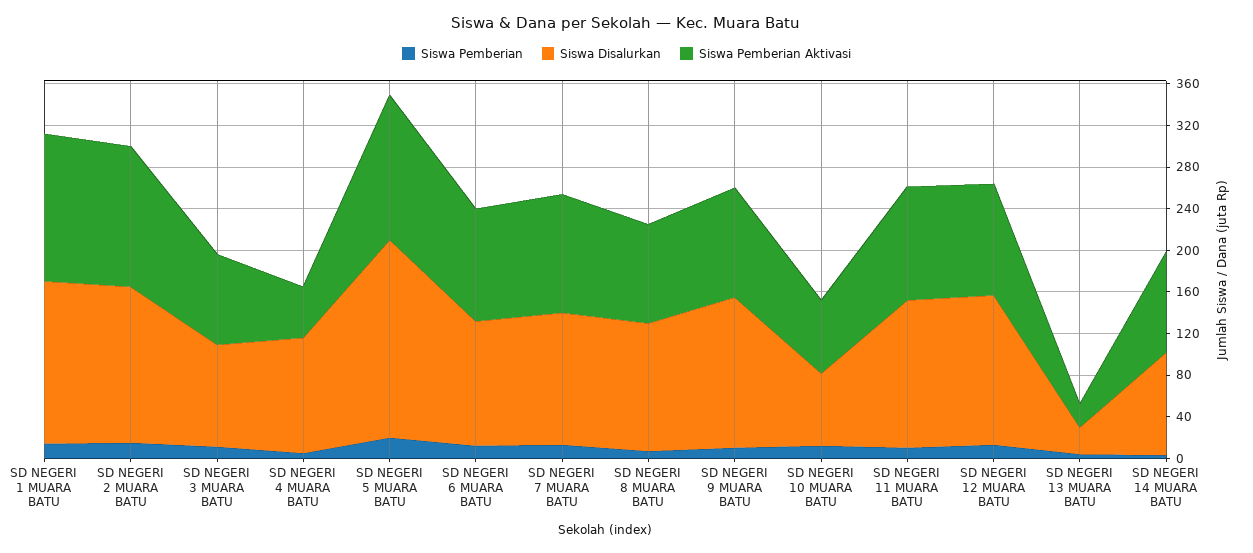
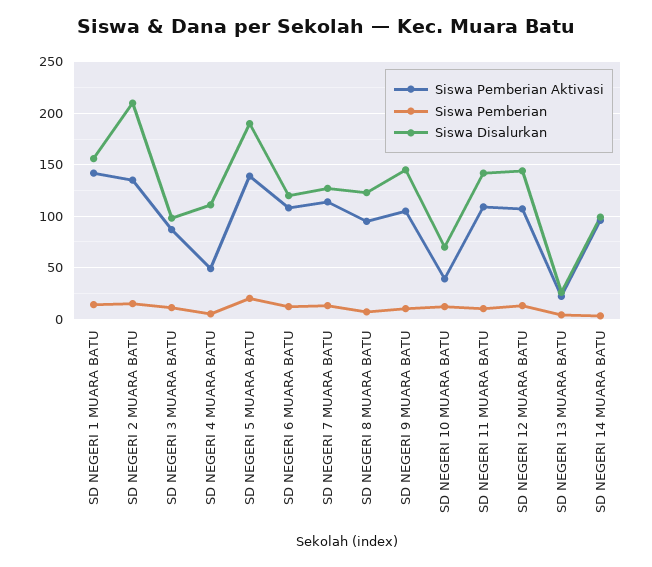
  {
    "Siswa Pemberian": {
      "SD NEGERI 1 MUARA BATU": 10,
      "SD NEGERI 2 MUARA BATU": 20,
      "SD NEGERI 3 MUARA BATU": 10,
      "SD NEGERI 4 MUARA BATU": 10,
      "SD NEGERI 5 MUARA BATU": 20,
      "SD NEGERI 6 MUARA BATU": 10,
      "SD NEGERI 7 MUARA BATU": 10,
      "SD NEGERI 8 MUARA BATU": 10,
      "SD NEGERI 9 MUARA BATU": 10,
      "SD NEGERI 10 MUARA BATU": 10,
      "SD NEGERI 11 MUARA BATU": 10,
      "SD NEGERI 12 MUARA BATU": 10,
      "SD NEGERI 13 MUARA BATU": 0,
      "SD NEGERI 14 MUARA BATU": 0
    },
    "Siswa Disalurkan": {
      "SD NEGERI 1 MUARA BATU": 160,
-     "SD NEGERI 2 MUARA BATU": 150,
+     "SD NEGERI 2 MUARA BATU": 210,
      "SD NEGERI 3 MUARA BATU": 100,
      "SD NEGERI 4 MUARA BATU": 110,
      "SD NEGERI 5 MUARA BATU": 190,
      "SD NEGERI 6 MUARA BATU": 120,
      "SD NEGERI 7 MUARA BATU": 130,
      "SD NEGERI 8 MUARA BATU": 120,
      "SD NEGERI 9 MUARA BATU": 150,
      "SD NEGERI 10 MUARA BATU": 70,
      "SD NEGERI 11 MUARA BATU": 140,
      "SD NEGERI 12 MUARA BATU": 140,
      "SD NEGERI 13 MUARA BATU": 30,
      "SD NEGERI 14 MUARA BATU": 100
    },
    "Siswa Pemberian Aktivasi": {
      "SD NEGERI 1 MUARA BATU": 140,
      "SD NEGERI 2 MUARA BATU": 140,
      "SD NEGERI 3 MUARA BATU": 90,
      "SD NEGERI 4 MUARA BATU": 50,
      "SD NEGERI 5 MUARA BATU": 140,
      "SD NEGERI 6 MUARA BATU": 110,
      "SD NEGERI 7 MUARA BATU": 110,
      "SD NEGERI 8 MUARA BATU": 100,
      "SD NEGERI 9 MUARA BATU": 110,
-     "SD NEGERI 10 MUARA BATU": 70,
+     "SD NEGERI 10 MUARA BATU": 40,
      "SD NEGERI 11 MUARA BATU": 110,
      "SD NEGERI 12 MUARA BATU": 110,
      "SD NEGERI 13 MUARA BATU": 20,
      "SD NEGERI 14 MUARA BATU": 100
    }
  }

